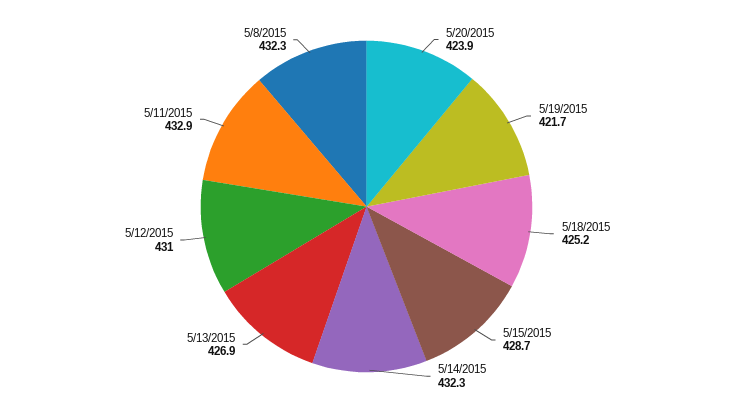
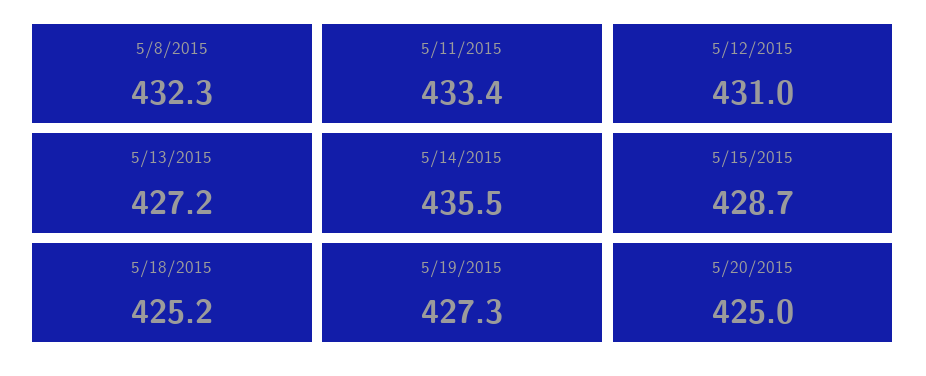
  {
-   "5/20/2015": 423.9,
+   "5/20/2015": 425,
-   "5/19/2015": 421.7,
+   "5/19/2015": 427.3,
    "5/18/2015": 425.2,
    "5/15/2015": 428.7,
-   "5/14/2015": 432.3,
+   "5/14/2015": 435.5,
-   "5/13/2015": 426.9,
+   "5/13/2015": 427.2,
    "5/12/2015": 431,
-   "5/11/2015": 432.9,
+   "5/11/2015": 433.4,
    "5/8/2015": 432.3
  }

